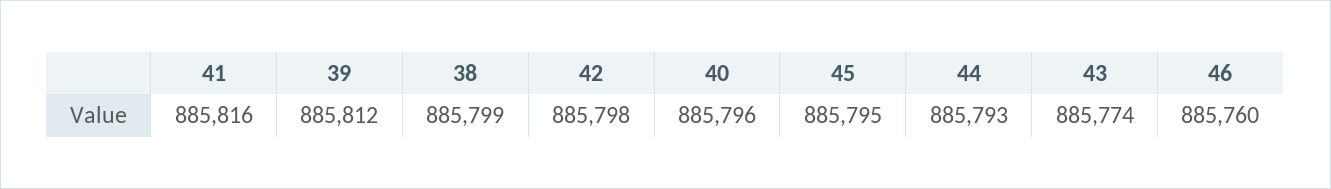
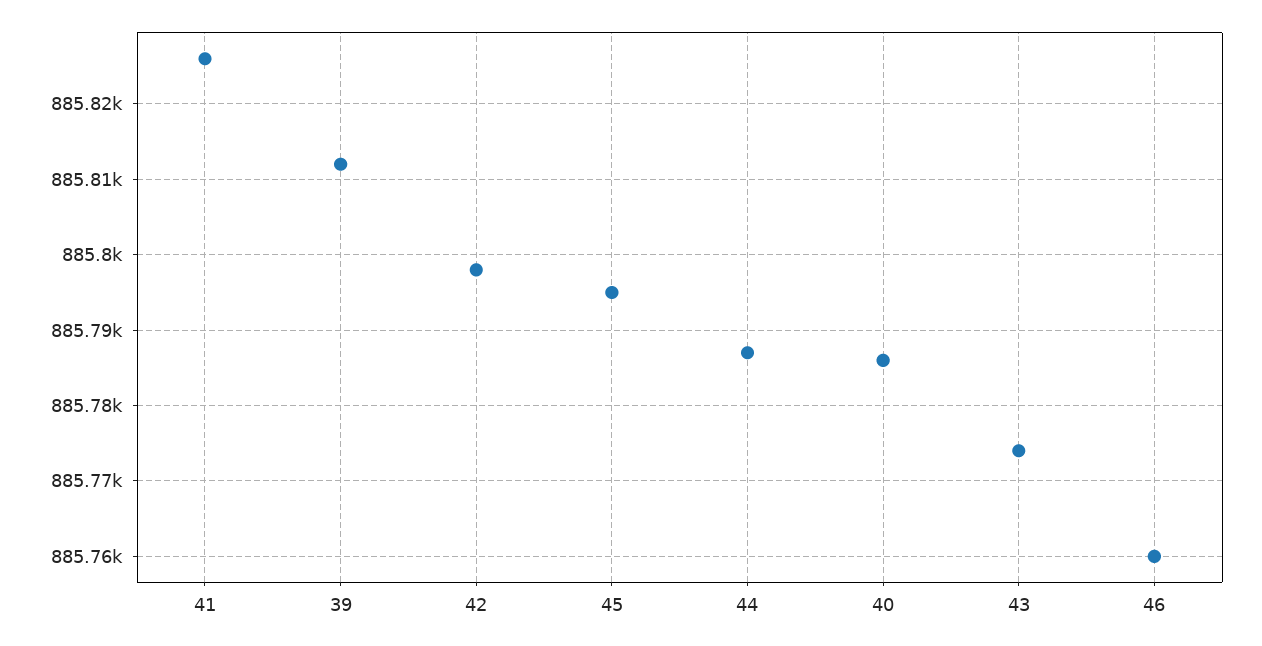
  {
-   "41": 885816,
+   "41": 885826,
    "39": 885812,
-   "38": 885799,
    "42": 885798,
-   "40": 885796,
+   "40": 885786,
    "45": 885795,
-   "44": 885793,
+   "44": 885787,
    "43": 885774,
    "46": 885760
  }

